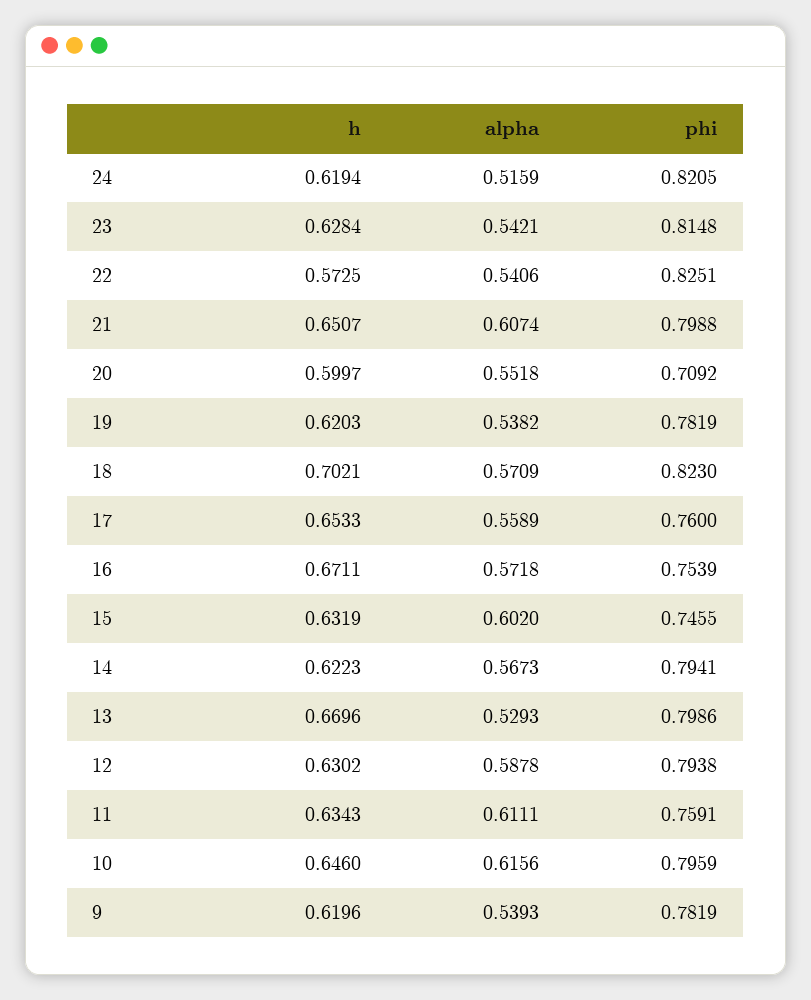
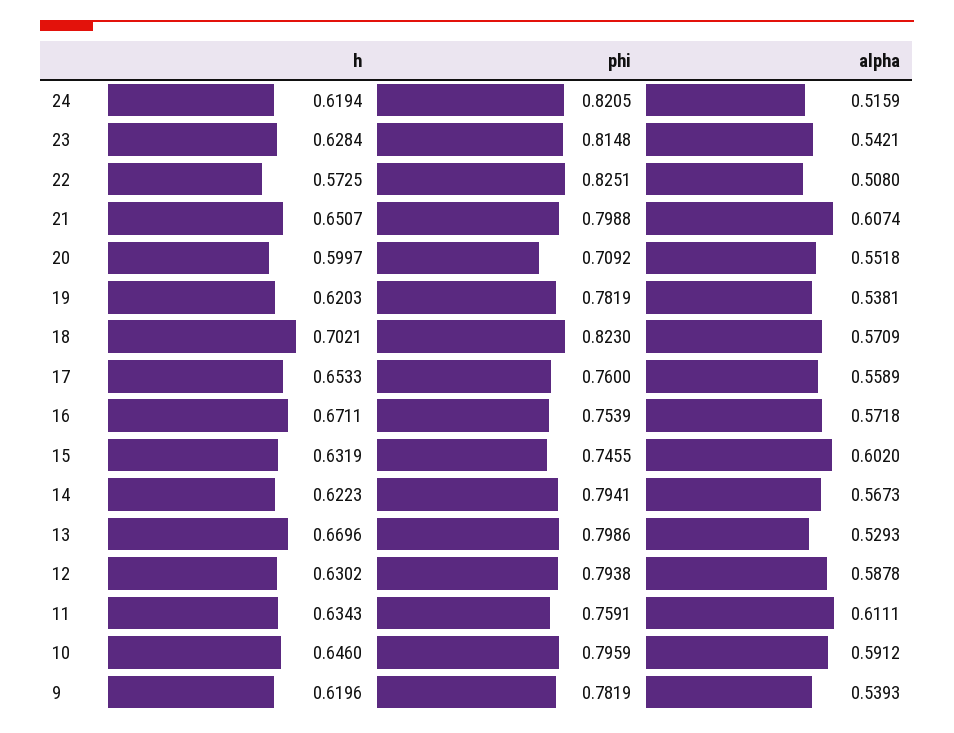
  {
    "h": {
      "24": 0.6194,
      "23": 0.6284,
      "22": 0.5725,
      "21": 0.6507,
      "20": 0.5997,
      "19": 0.6203,
      "18": 0.7021,
      "17": 0.6533,
      "16": 0.6711,
      "15": 0.6319,
      "14": 0.6223,
      "13": 0.6696,
      "12": 0.6302,
      "11": 0.6343,
      "10": 0.646,
      "9": 0.6196
    },
    "alpha": {
      "24": 0.5159,
      "23": 0.5421,
-     "22": 0.5406,
+     "22": 0.508,
      "21": 0.6074,
      "20": 0.5518,
-     "19": 0.5382,
+     "19": 0.5381,
      "18": 0.5709,
      "17": 0.5589,
      "16": 0.5718,
      "15": 0.602,
      "14": 0.5673,
      "13": 0.5293,
      "12": 0.5878,
      "11": 0.6111,
-     "10": 0.6156,
+     "10": 0.5912,
      "9": 0.5393
    },
    "phi": {
      "24": 0.8205,
      "23": 0.8148,
      "22": 0.8251,
      "21": 0.7988,
      "20": 0.7092,
      "19": 0.7819,
      "18": 0.823,
      "17": 0.76,
      "16": 0.7539,
      "15": 0.7455,
      "14": 0.7941,
      "13": 0.7986,
      "12": 0.7938,
      "11": 0.7591,
      "10": 0.7959,
      "9": 0.7819
    }
  }

